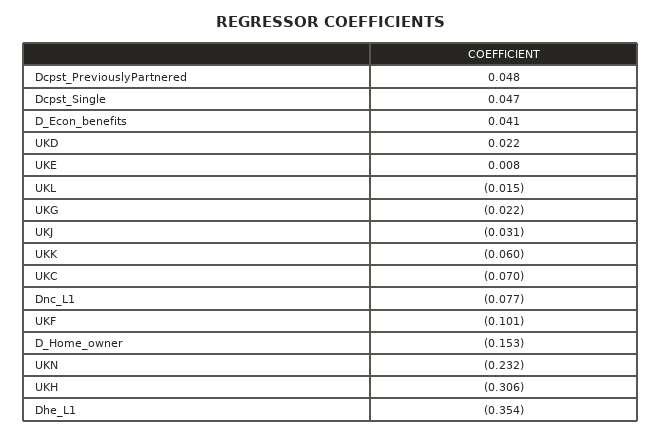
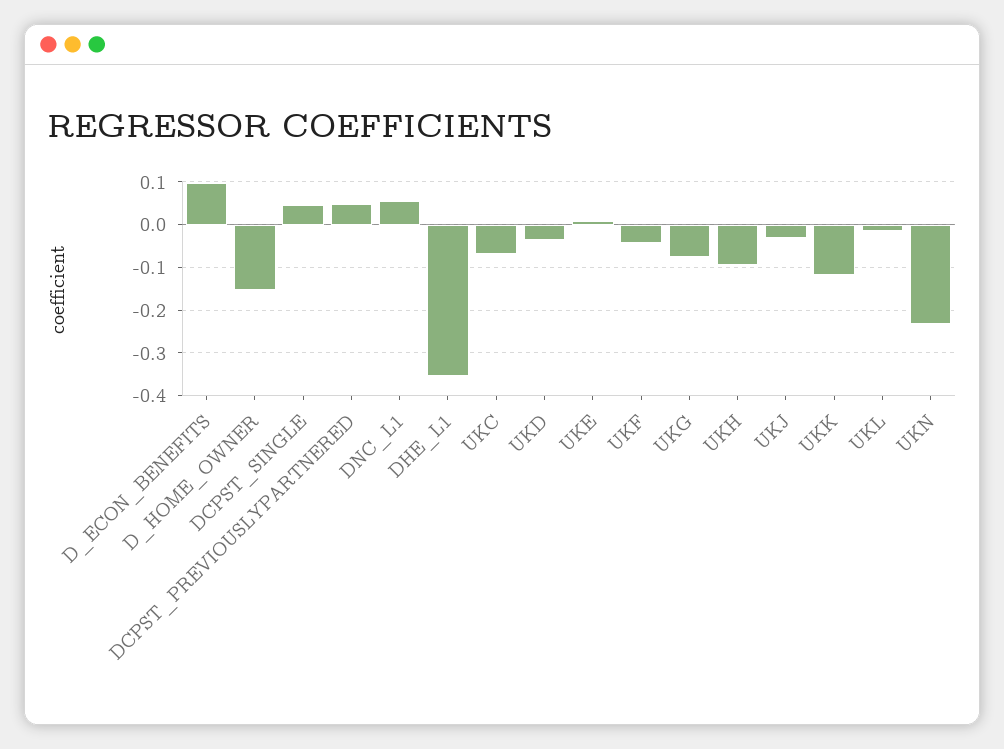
  {
    "Dcpst_PreviouslyPartnered": 0.048,
    "Dcpst_Single": 0.047,
-   "D_Econ_benefits": 0.041,
+   "D_Econ_benefits": 0.1,
-   "UKD": 0.022,
+   "UKD": -0.04,
    "UKE": 0.008,
    "UKL": -0.015,
-   "UKG": -0.022,
+   "UKG": -0.08,
    "UKJ": -0.031,
-   "UKK": -0.06,
+   "UKK": -0.12,
    "UKC": -0.07,
-   "Dnc_L1": -0.077,
+   "Dnc_L1": 0.06,
-   "UKF": -0.101,
+   "UKF": -0.04,
    "D_Home_owner": -0.153,
    "UKN": -0.232,
-   "UKH": -0.306,
+   "UKH": -0.1,
    "Dhe_L1": -0.354
  }

